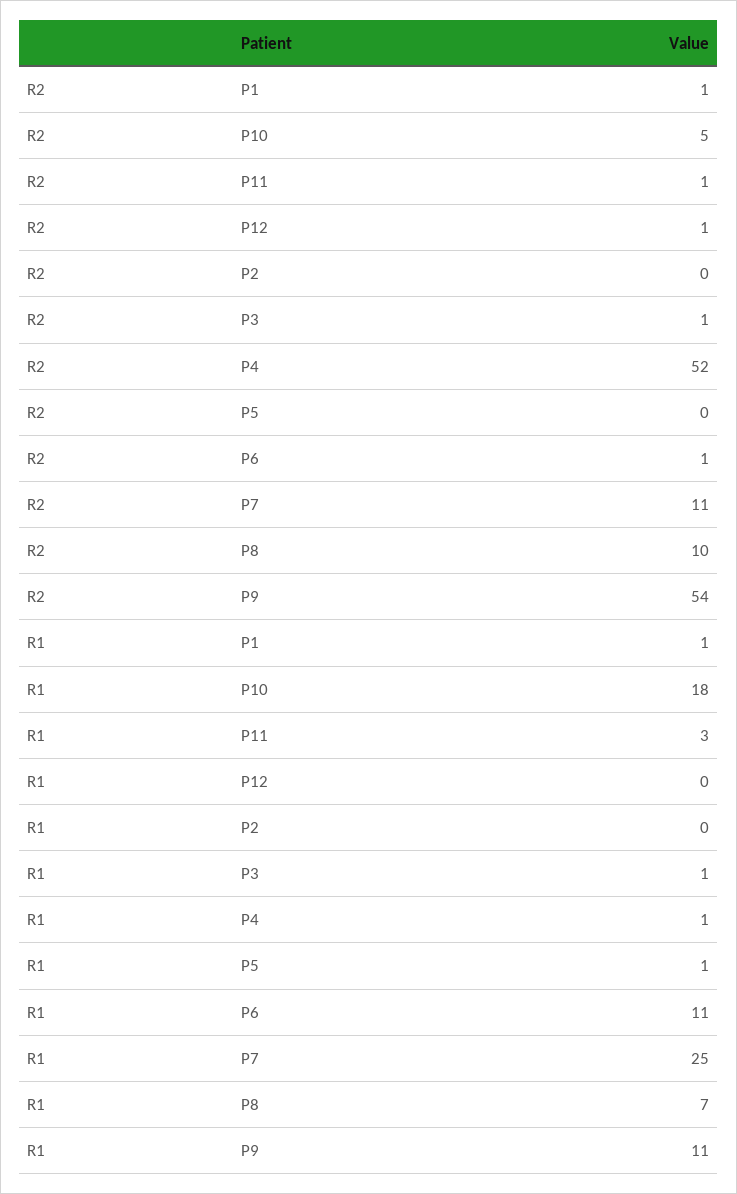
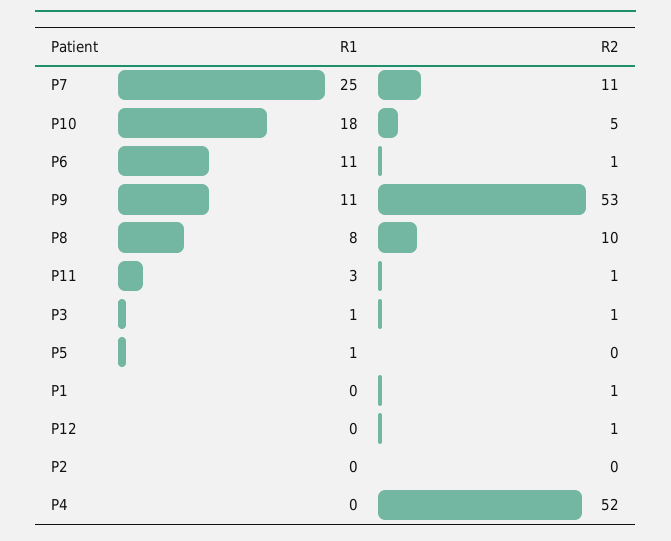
  {
    "R2": {
      "P1": 1,
      "P10": 5,
      "P11": 1,
      "P12": 1,
      "P2": 0,
      "P3": 1,
      "P4": 52,
      "P5": 0,
      "P6": 1,
      "P7": 11,
      "P8": 10,
-     "P9": 54
+     "P9": 53
    },
    "R1": {
-     "P1": 1,
+     "P1": 0,
      "P10": 18,
      "P11": 3,
      "P12": 0,
      "P2": 0,
      "P3": 1,
-     "P4": 1,
+     "P4": 0,
      "P5": 1,
      "P6": 11,
      "P7": 25,
-     "P8": 7,
+     "P8": 8,
      "P9": 11
    }
  }

